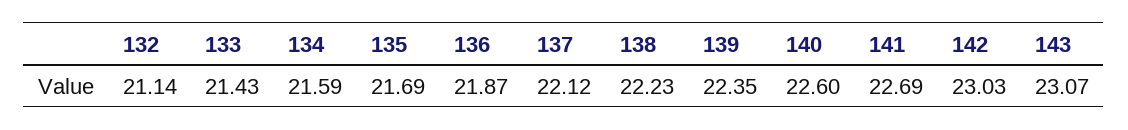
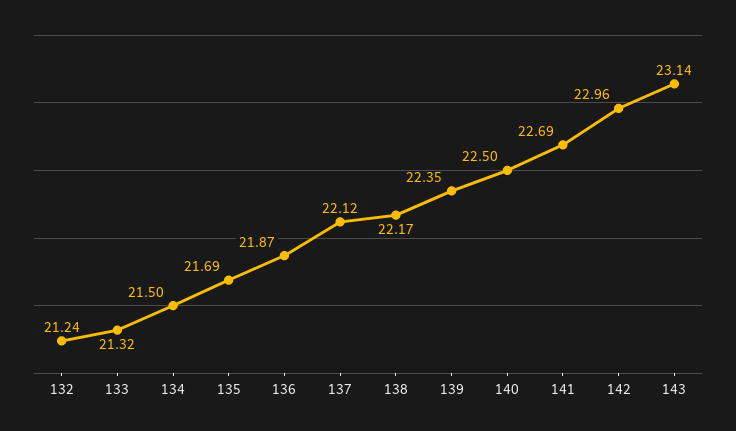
  {
-   "132": 21.14,
+   "132": 21.24,
-   "133": 21.43,
+   "133": 21.32,
-   "134": 21.59,
+   "134": 21.5,
    "135": 21.69,
    "136": 21.87,
    "137": 22.12,
-   "138": 22.23,
+   "138": 22.17,
    "139": 22.35,
-   "140": 22.6,
+   "140": 22.5,
    "141": 22.69,
-   "142": 23.03,
+   "142": 22.96,
-   "143": 23.07
+   "143": 23.14
  }

